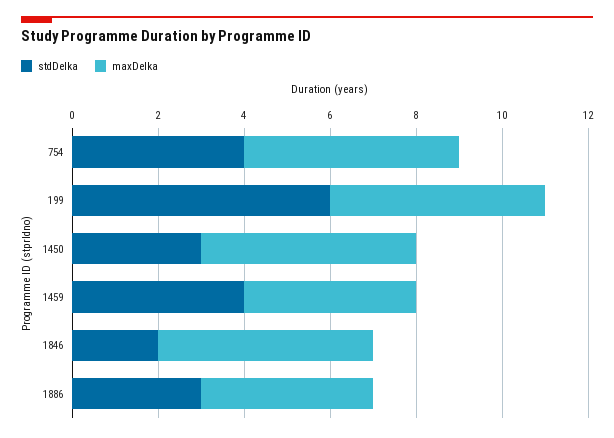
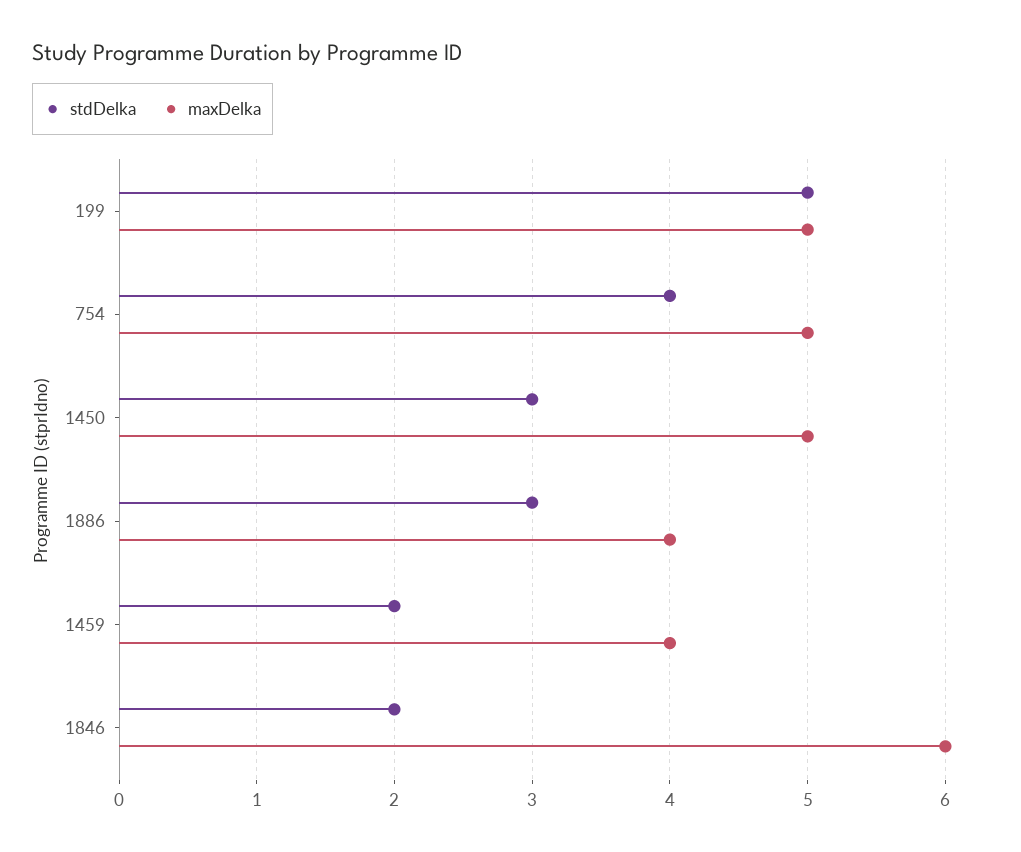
  {
    "stdDelka": {
      "754": 4,
-     "199": 6,
+     "199": 5,
      "1450": 3,
-     "1459": 4,
+     "1459": 2,
      "1846": 2,
      "1886": 3
    },
    "maxDelka": {
      "754": 5,
      "199": 5,
      "1450": 5,
      "1459": 4,
-     "1846": 5,
+     "1846": 6,
      "1886": 4
    }
  }

